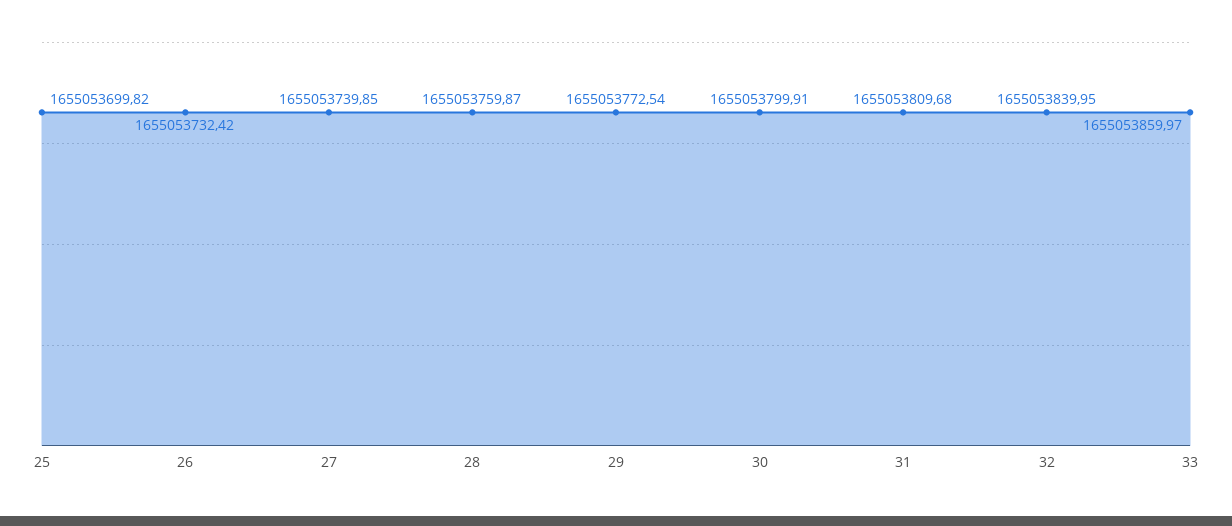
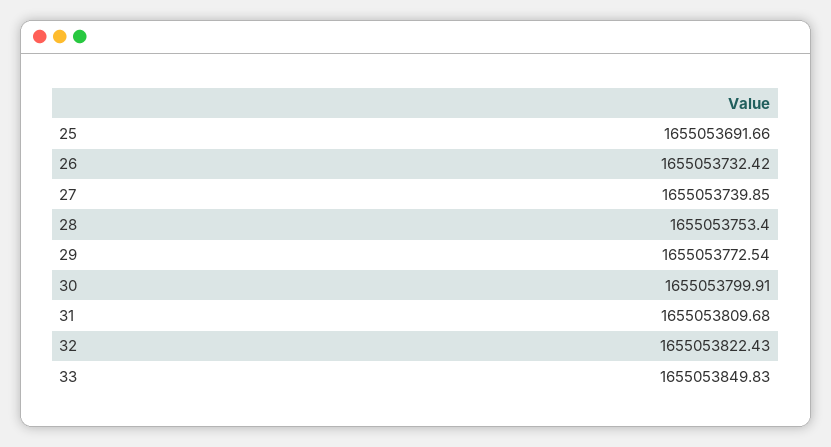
  {
-   "25": 1655053699.82,
+   "25": 1655053691.66,
    "26": 1655053732.42,
    "27": 1655053739.85,
-   "28": 1655053759.87,
+   "28": 1655053753.4,
    "29": 1655053772.54,
    "30": 1655053799.91,
    "31": 1655053809.68,
-   "32": 1655053839.95,
+   "32": 1655053822.43,
-   "33": 1655053859.97
+   "33": 1655053849.83
  }

